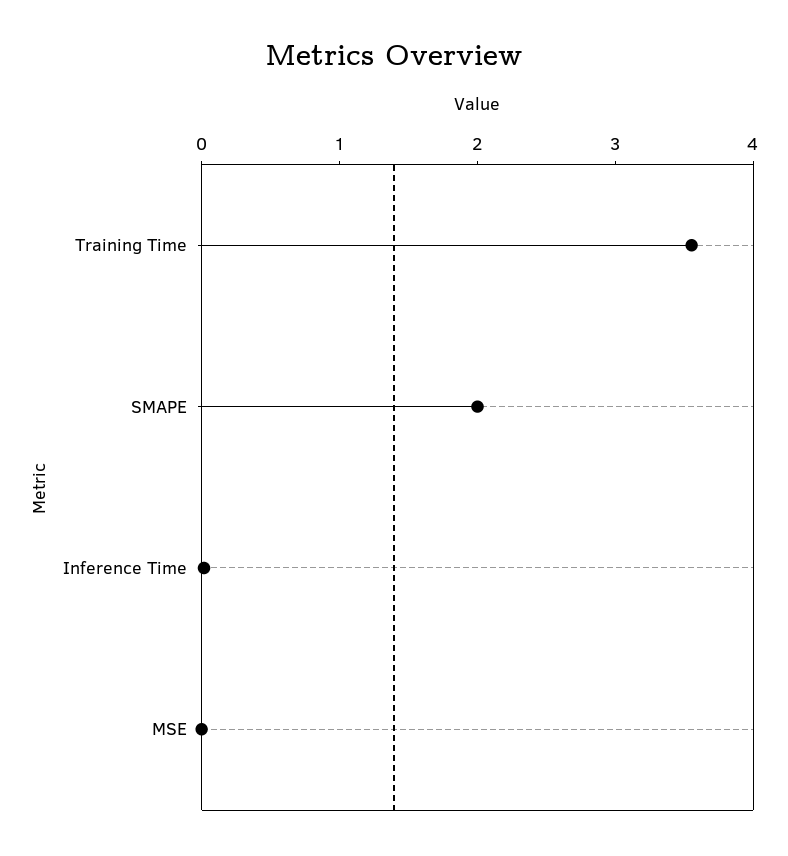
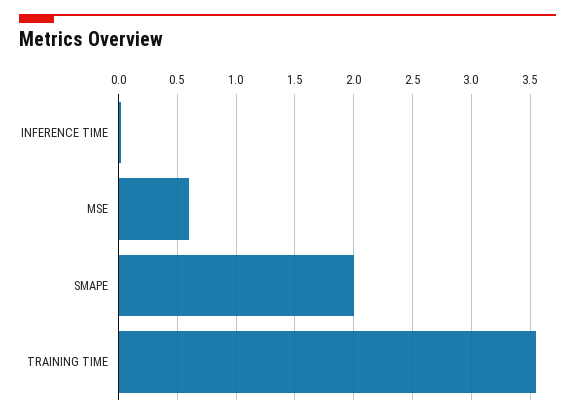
  {
    "Training Time": 3.6,
    "SMAPE": 2,
    "Inference Time": 0,
-   "MSE": 0
+   "MSE": 0.6
  }

